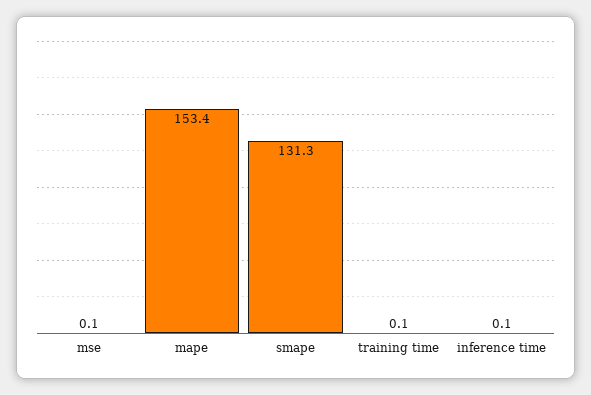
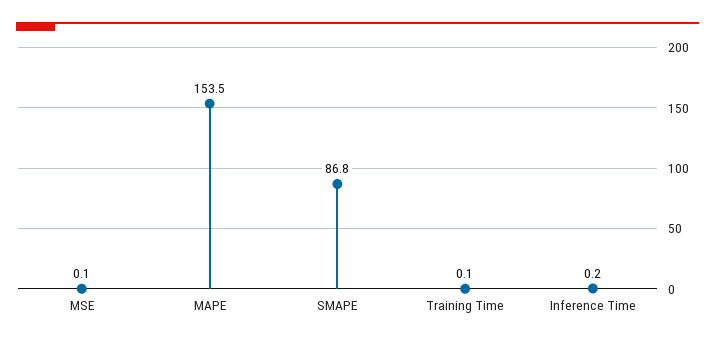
  {
    "mse": 0.1,
-   "mape": 153.4,
+   "mape": 153.5,
-   "smape": 131.3,
+   "smape": 86.8,
    "training time": 0.1,
-   "inference time": 0.1
+   "inference time": 0.2
  }

